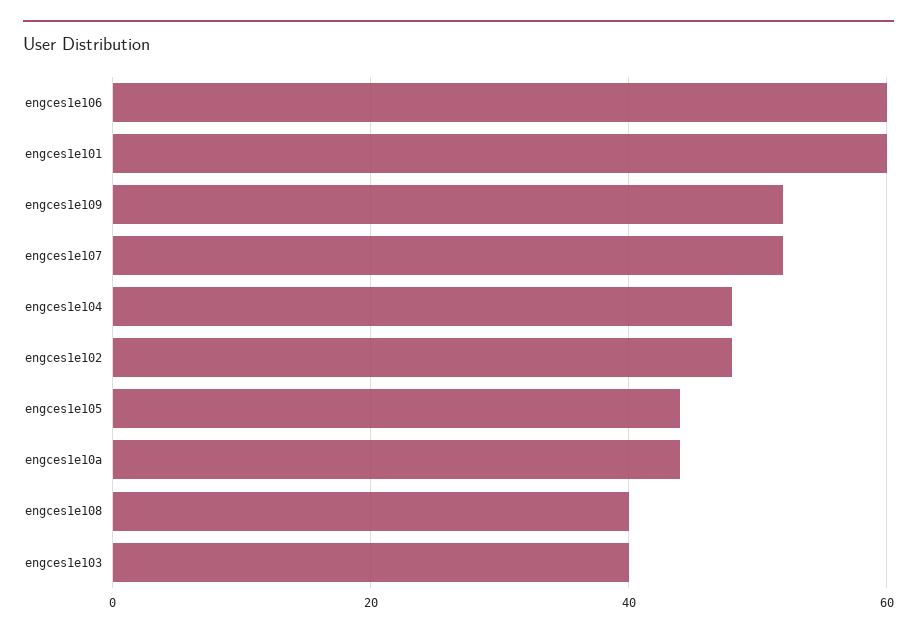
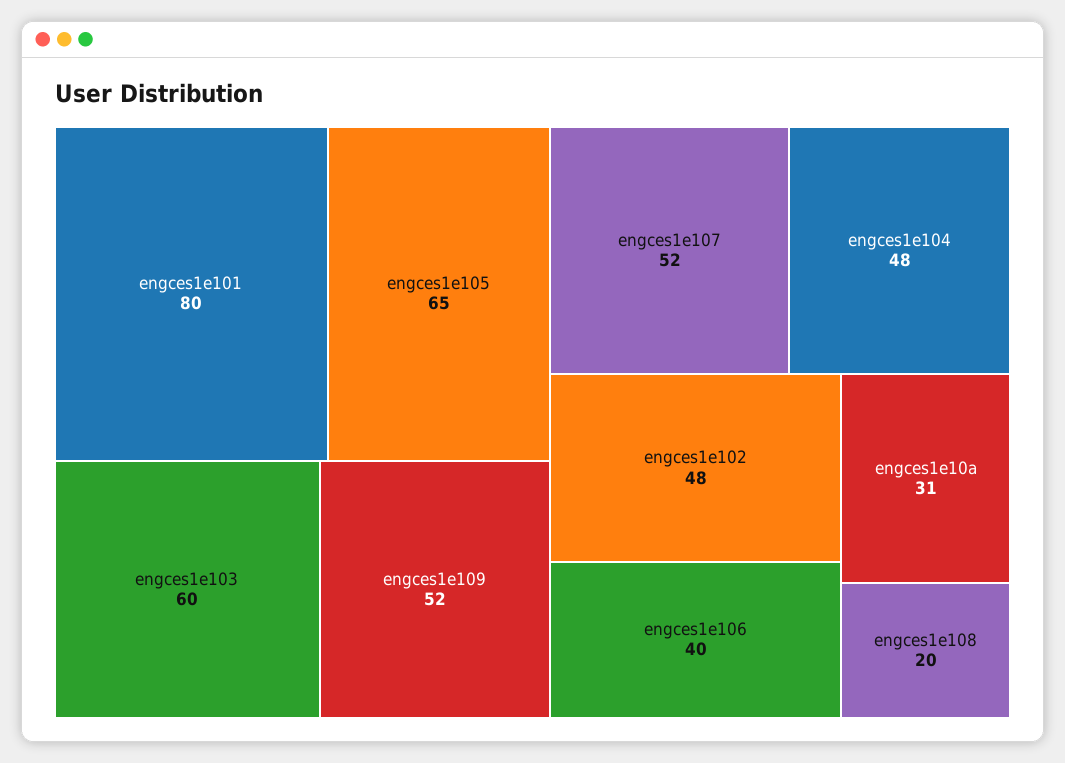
  {
-   "engces1e106": 60,
+   "engces1e106": 40,
-   "engces1e101": 60,
+   "engces1e101": 80,
    "engces1e109": 52,
    "engces1e107": 52,
    "engces1e104": 48,
    "engces1e102": 48,
-   "engces1e105": 45,
+   "engces1e105": 65,
-   "engces1e10a": 45,
+   "engces1e10a": 31,
-   "engces1e108": 40,
+   "engces1e108": 20,
-   "engces1e103": 40
+   "engces1e103": 60
  }

